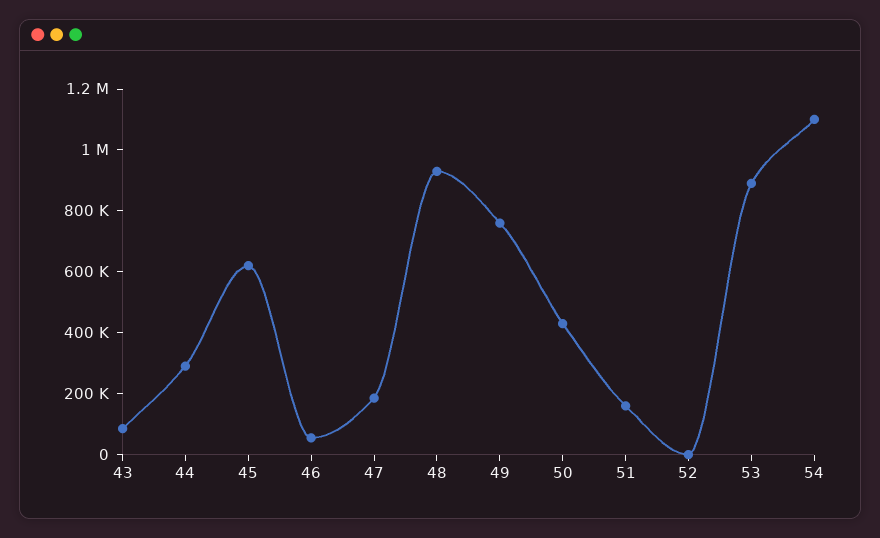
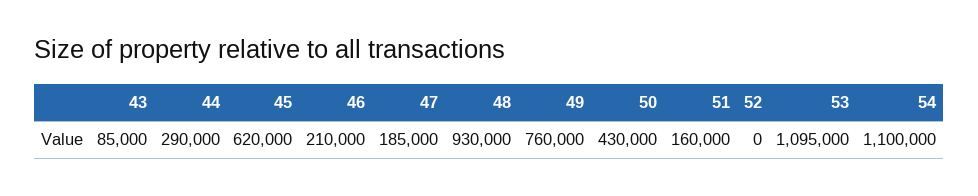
  {
    "43": 85000,
    "44": 290000,
    "45": 620000,
-   "46": 50000,
+   "46": 210000,
    "47": 185000,
    "48": 930000,
    "49": 760000,
    "50": 430000,
    "51": 160000,
    "52": 0,
-   "53": 900000,
+   "53": 1095000,
    "54": 1100000
  }

